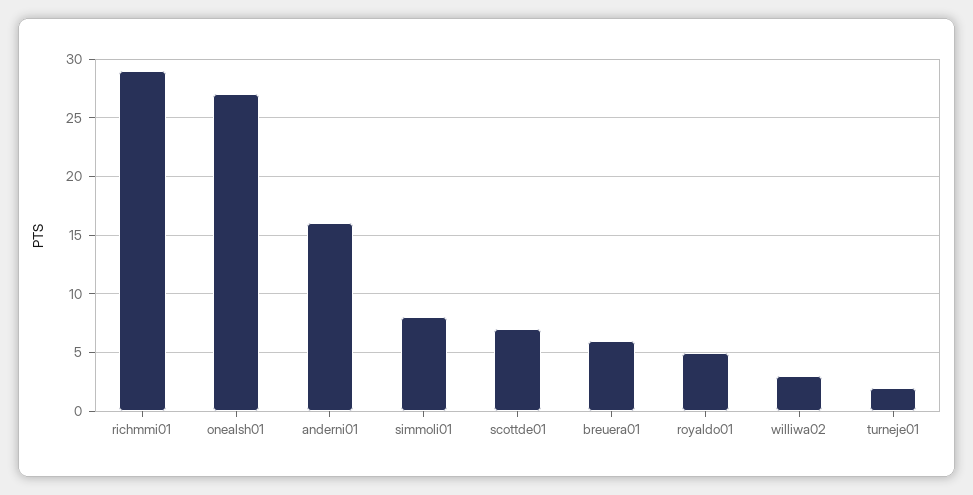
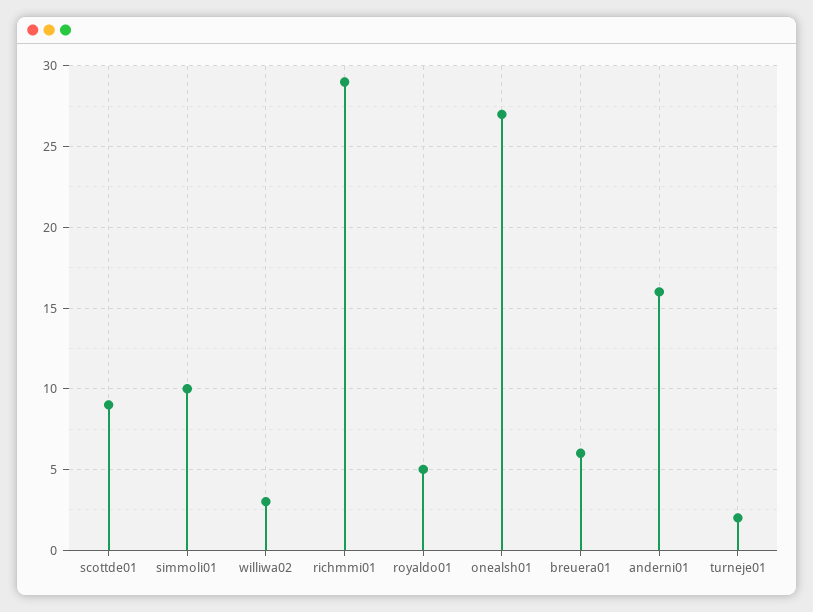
  {
    "richmmi01": 29,
    "onealsh01": 27,
    "anderni01": 16,
-   "simmoli01": 8,
+   "simmoli01": 10,
-   "scottde01": 7,
+   "scottde01": 9,
    "breuera01": 6,
    "royaldo01": 5,
    "williwa02": 3,
    "turneje01": 2
  }

